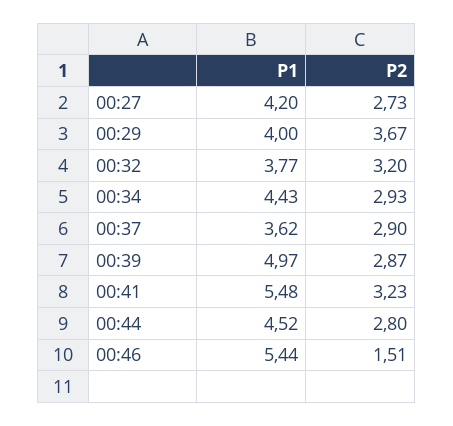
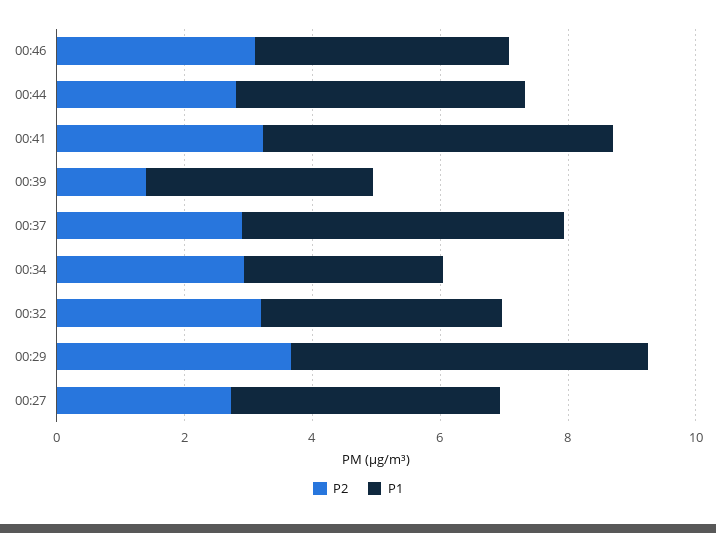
  {
    "P1": {
      "00:27": 4.2,
-     "00:29": 4,
+     "00:29": 5.5,
      "00:32": 3.77,
-     "00:34": 4.43,
+     "00:34": 3,
-     "00:37": 3.62,
+     "00:37": 5,
-     "00:39": 4.97,
+     "00:39": 3.5,
      "00:41": 5.48,
      "00:44": 4.52,
-     "00:46": 5.44
+     "00:46": 4
    },
    "P2": {
      "00:27": 2.73,
      "00:29": 3.67,
      "00:32": 3.2,
      "00:34": 2.93,
      "00:37": 2.9,
-     "00:39": 2.87,
+     "00:39": 1.5,
      "00:41": 3.23,
      "00:44": 2.8,
-     "00:46": 1.51
+     "00:46": 3
    }
  }

